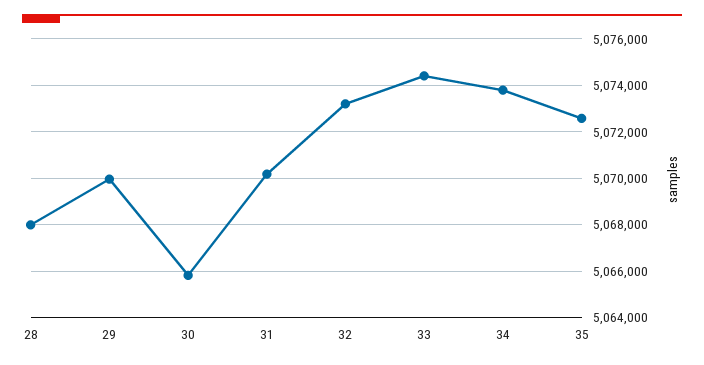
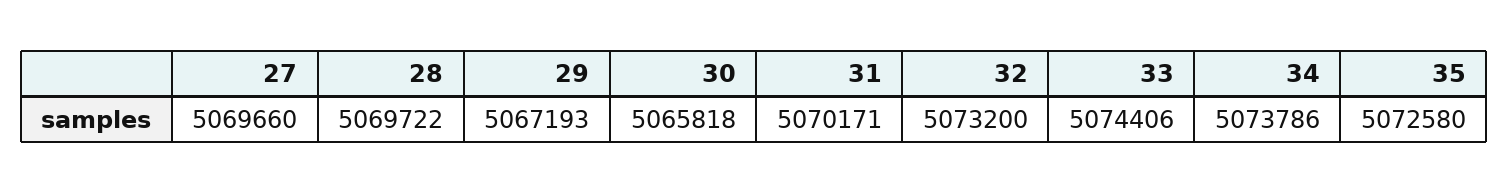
  {
-   "28": 5068000,
+   "28": 5069722,
-   "29": 5070000,
+   "29": 5067193,
    "30": 5065818,
    "31": 5070171,
    "32": 5073200,
    "33": 5074406,
    "34": 5073786,
-   "35": 5072580
+   "35": 5072580,
+   "27": 5069660
  }

